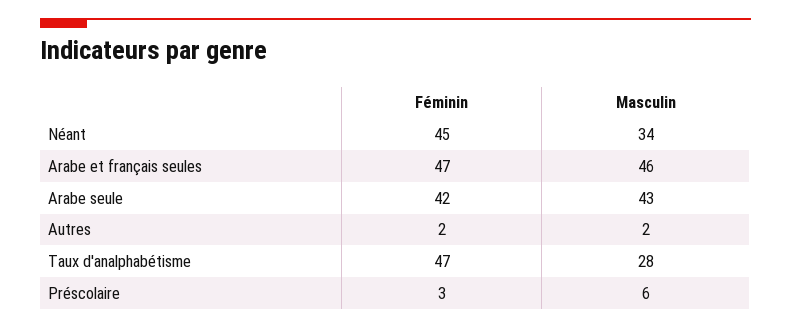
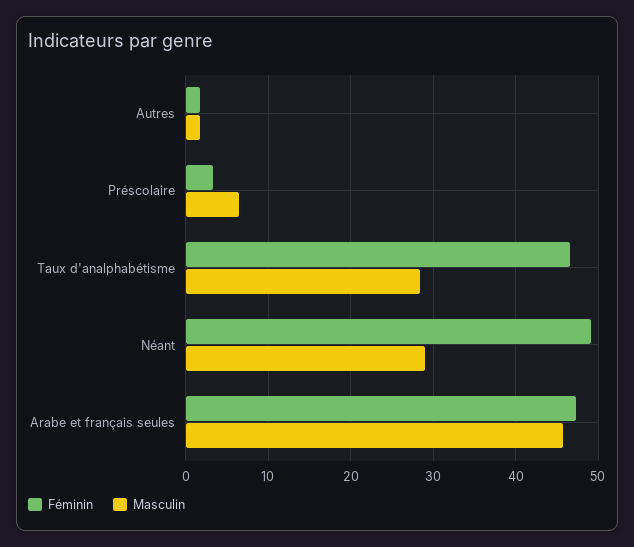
  {
    "Féminin": {
-     "Néant": 45,
+     "Néant": 49,
      "Arabe et français seules": 47,
-     "Arabe seule": 42,
      "Autres": 2,
      "Taux d'analphabétisme": 47,
      "Préscolaire": 3
    },
    "Masculin": {
-     "Néant": 34,
+     "Néant": 29,
      "Arabe et français seules": 46,
-     "Arabe seule": 43,
      "Autres": 2,
      "Taux d'analphabétisme": 28,
      "Préscolaire": 6
    }
  }

